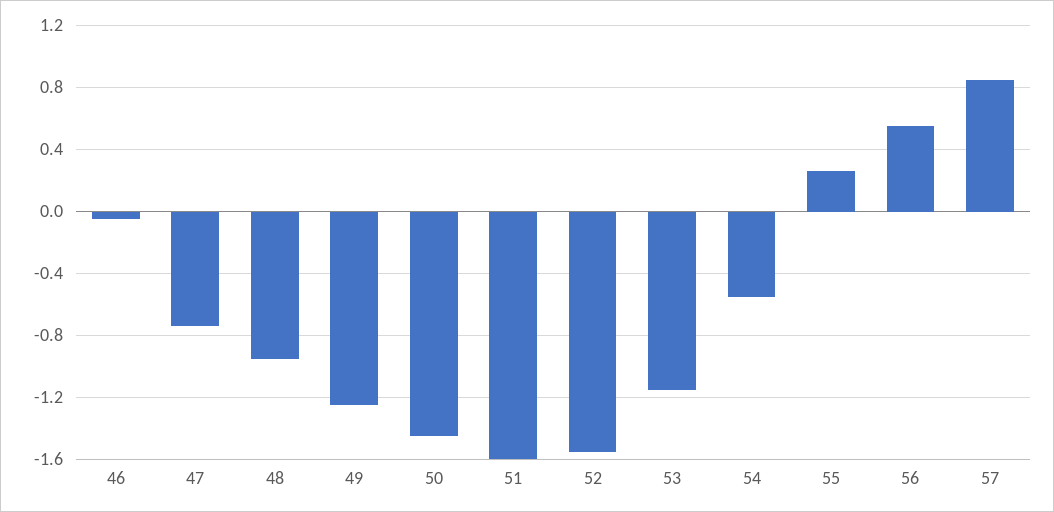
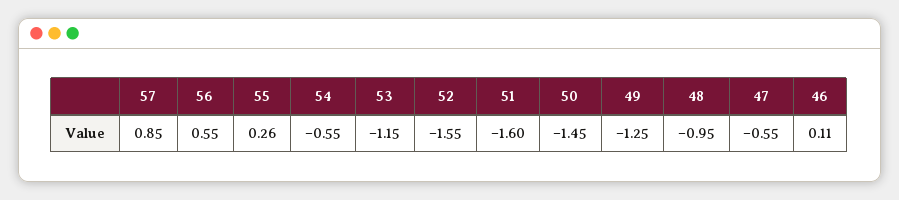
  {
-   "46": -0.05,
+   "46": 0.11,
-   "47": -0.75,
+   "47": -0.55,
    "48": -0.95,
    "49": -1.25,
    "50": -1.45,
    "51": -1.6,
    "52": -1.55,
    "53": -1.15,
    "54": -0.55,
    "55": 0.26,
    "56": 0.55,
    "57": 0.85
  }

